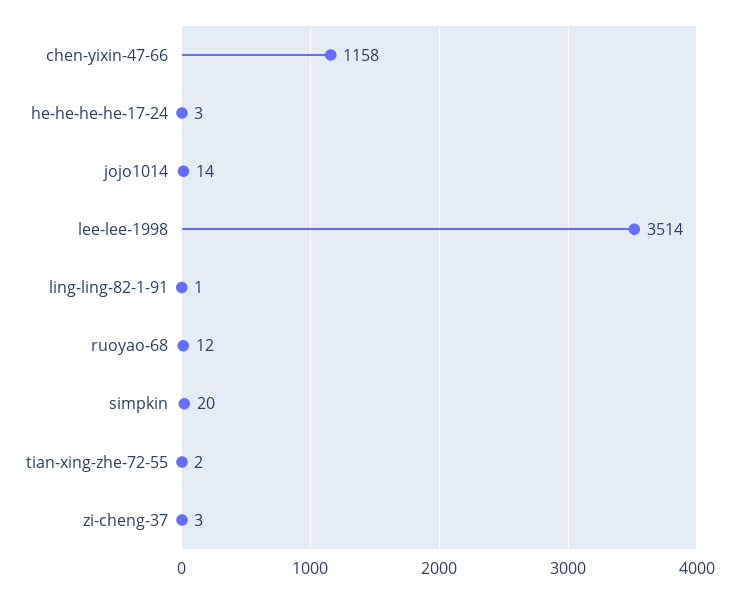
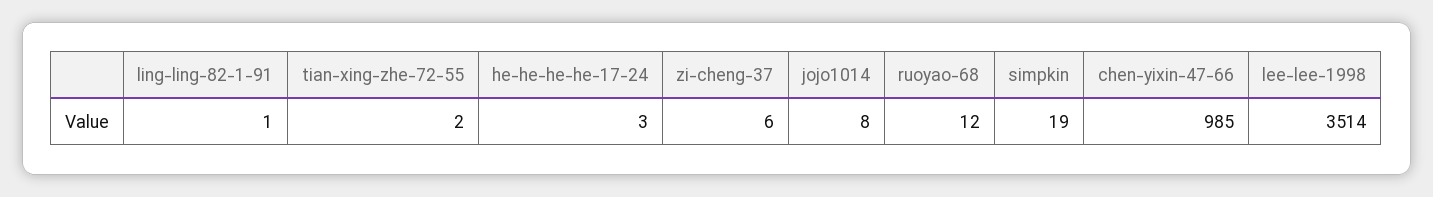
  {
-   "chen-yixin-47-66": 1158,
+   "chen-yixin-47-66": 985,
    "he-he-he-he-17-24": 3,
-   "jojo1014": 14,
+   "jojo1014": 8,
    "lee-lee-1998": 3514,
    "ling-ling-82-1-91": 1,
    "ruoyao-68": 12,
-   "simpkin": 20,
+   "simpkin": 19,
    "tian-xing-zhe-72-55": 2,
-   "zi-cheng-37": 3
+   "zi-cheng-37": 6
  }

